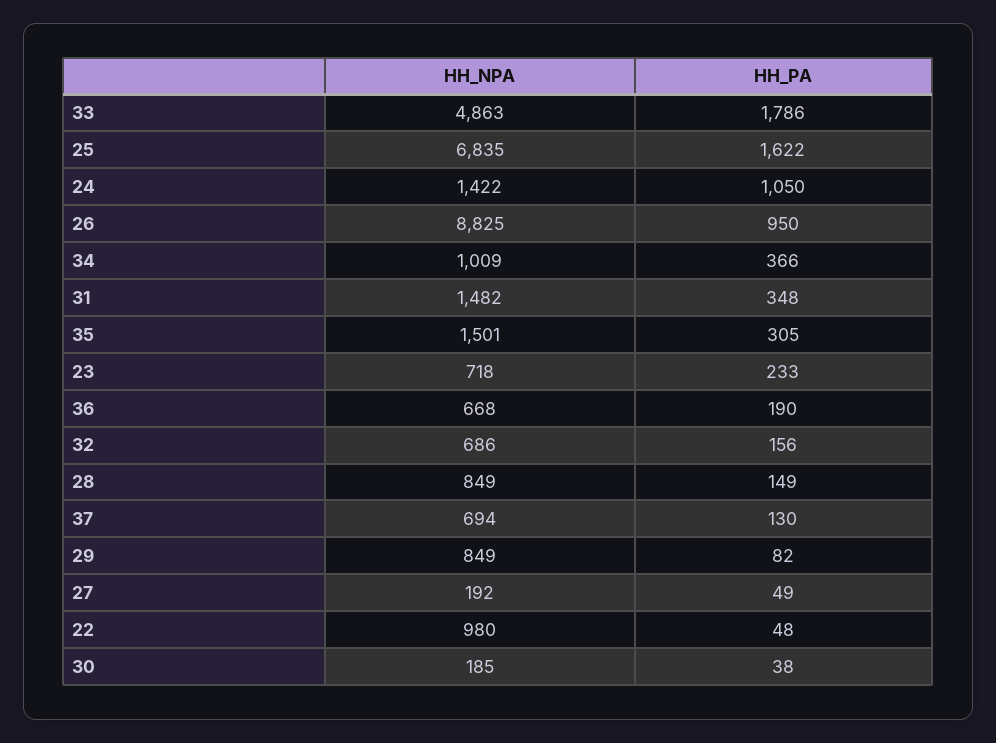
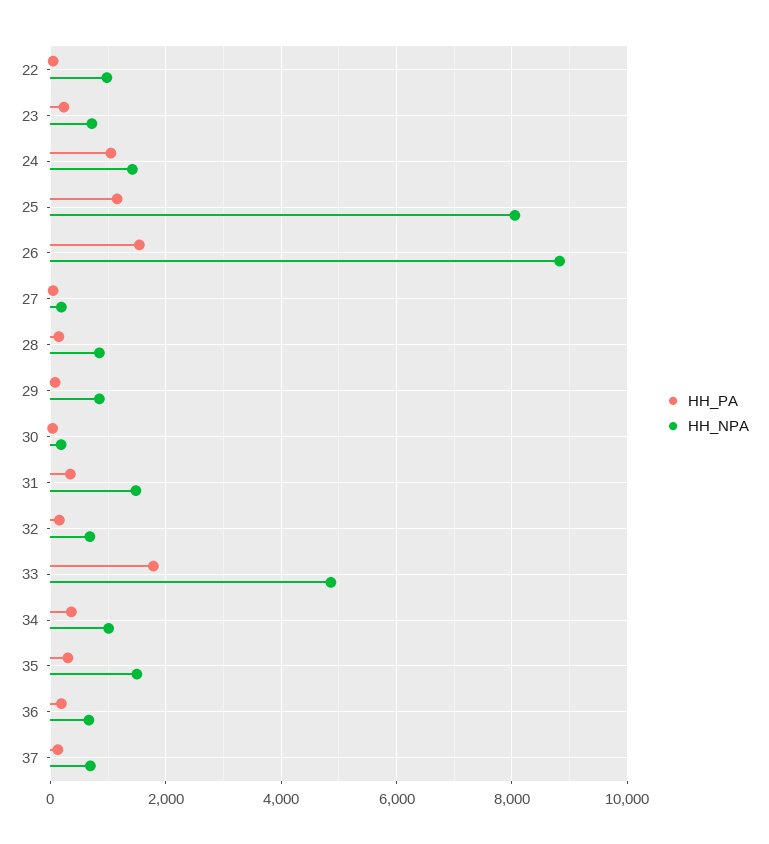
  {
    "HH_NPA": {
      "33": 4863,
-     "25": 6835,
+     "25": 8000,
      "24": 1422,
      "26": 8825,
      "34": 1009,
      "31": 1482,
      "35": 1501,
      "23": 718,
      "36": 668,
      "32": 686,
      "28": 849,
      "37": 694,
      "29": 849,
      "27": 192,
      "22": 980,
      "30": 185
    },
    "HH_PA": {
      "33": 1786,
-     "25": 1622,
+     "25": 1200,
      "24": 1050,
-     "26": 950,
+     "26": 1600,
      "34": 366,
      "31": 348,
      "35": 305,
      "23": 233,
      "36": 190,
      "32": 156,
      "28": 149,
      "37": 130,
      "29": 82,
      "27": 49,
      "22": 48,
      "30": 38
    }
  }

